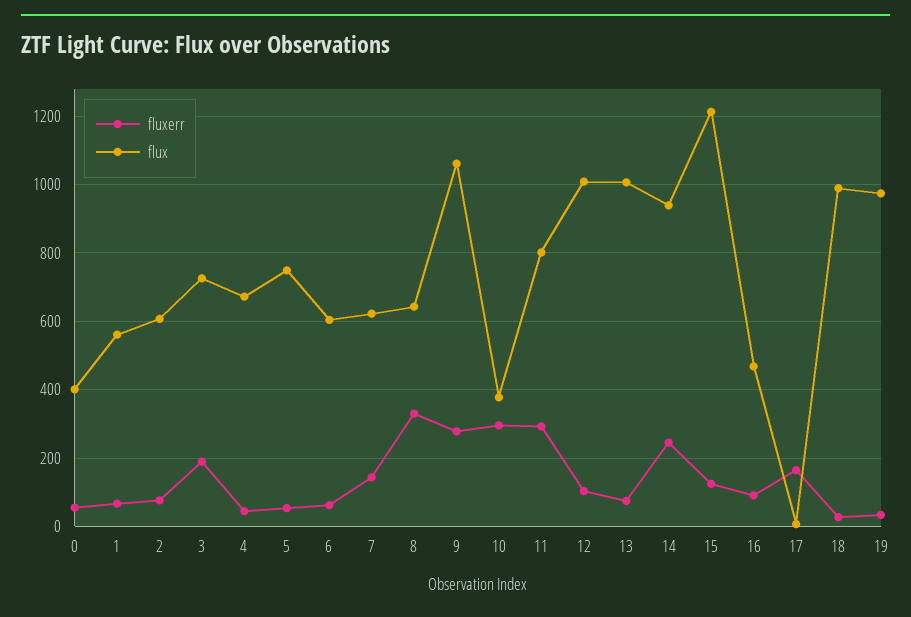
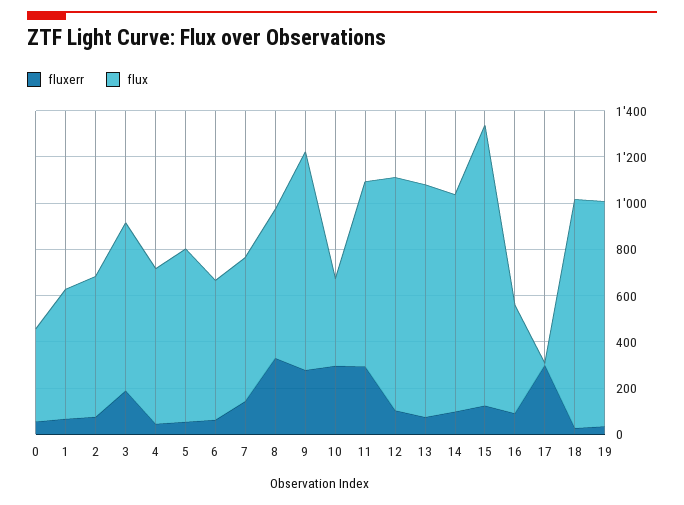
  {
    "fluxerr": {
      "0": 60,
      "1": 60,
      "2": 80,
      "3": 180,
      "4": 40,
      "5": 60,
      "6": 60,
      "7": 140,
      "8": 340,
      "9": 280,
      "10": 300,
      "11": 300,
      "12": 100,
      "13": 80,
-     "14": 240,
+     "14": 100,
      "15": 120,
      "16": 100,
-     "17": 160,
+     "17": 300,
      "18": 20,
      "19": 40
    },
    "flux": {
      "0": 400,
      "1": 560,
      "2": 600,
      "3": 720,
      "4": 680,
      "5": 740,
      "6": 600,
      "7": 620,
      "8": 640,
-     "9": 1060,
+     "9": 950,
      "10": 380,
      "11": 800,
      "12": 1000,
      "13": 1000,
      "14": 940,
      "15": 1220,
      "16": 460,
      "17": 0,
      "18": 980,
      "19": 980
    }
  }

